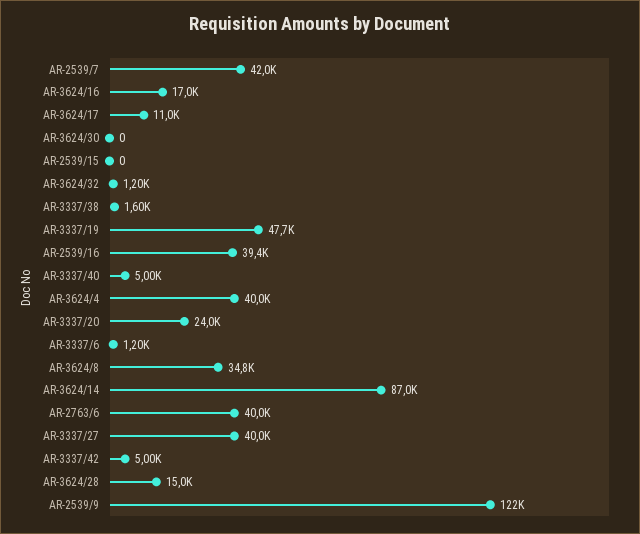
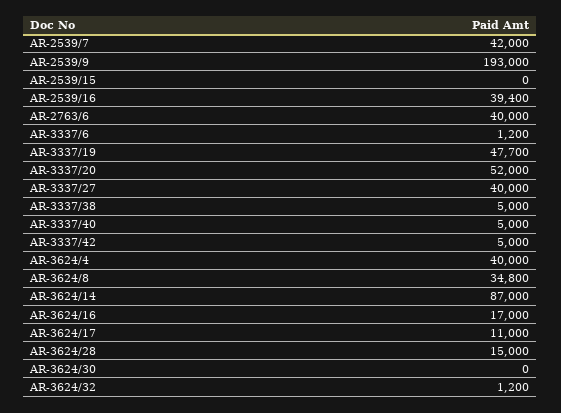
  {
    "AR-2539/7": 42000,
    "AR-3624/16": 17000,
    "AR-3624/17": 11000,
    "AR-3624/30": 0,
    "AR-2539/15": 0,
    "AR-3624/32": 1200,
-   "AR-3337/38": 1600,
+   "AR-3337/38": 5000,
    "AR-3337/19": 47700,
    "AR-2539/16": 39400,
    "AR-3337/40": 5000,
    "AR-3624/4": 40000,
-   "AR-3337/20": 24000,
+   "AR-3337/20": 52000,
    "AR-3337/6": 1200,
    "AR-3624/8": 34800,
    "AR-3624/14": 87000,
    "AR-2763/6": 40000,
    "AR-3337/27": 40000,
    "AR-3337/42": 5000,
    "AR-3624/28": 15000,
-   "AR-2539/9": 122000
+   "AR-2539/9": 193000
  }

